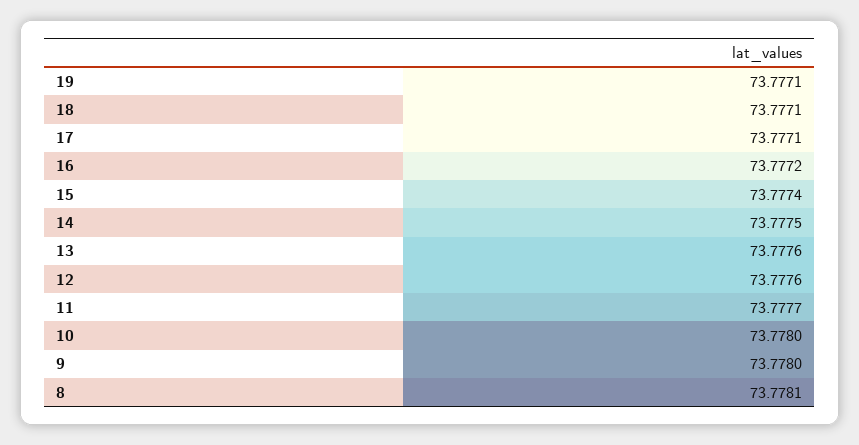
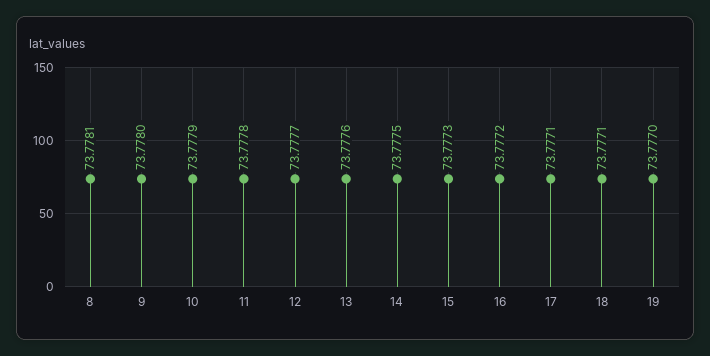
  {
-   "19": 73.7771,
+   "19": 73.777,
    "18": 73.7771,
    "17": 73.7771,
    "16": 73.7772,
-   "15": 73.7774,
+   "15": 73.7773,
    "14": 73.7775,
    "13": 73.7776,
-   "12": 73.7776,
+   "12": 73.7777,
-   "11": 73.7777,
+   "11": 73.7778,
-   "10": 73.778,
+   "10": 73.7779,
    "9": 73.778,
    "8": 73.7781
  }

